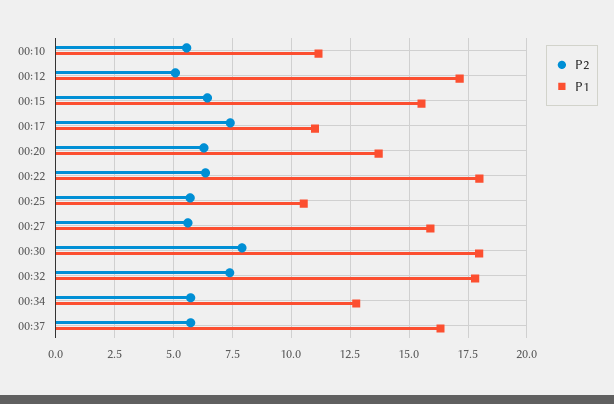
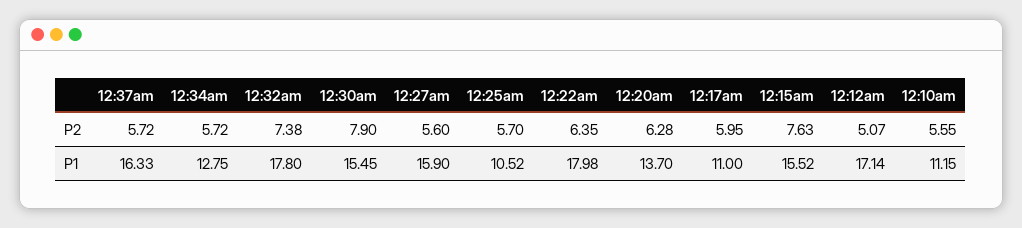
  {
    "P2": {
      "00:10": 5.55,
      "00:12": 5.07,
-     "00:15": 6.5,
+     "00:15": 7.63,
-     "00:17": 7.5,
+     "00:17": 5.95,
      "00:20": 6.28,
      "00:22": 6.35,
      "00:25": 5.7,
      "00:27": 5.6,
      "00:30": 7.9,
      "00:32": 7.38,
      "00:34": 5.72,
      "00:37": 5.72
    },
    "P1": {
      "00:10": 11.15,
      "00:12": 17.14,
      "00:15": 15.52,
      "00:17": 11,
      "00:20": 13.7,
      "00:22": 17.98,
      "00:25": 10.52,
      "00:27": 15.9,
-     "00:30": 18,
+     "00:30": 15.45,
      "00:32": 17.8,
      "00:34": 12.75,
      "00:37": 16.33
    }
  }

